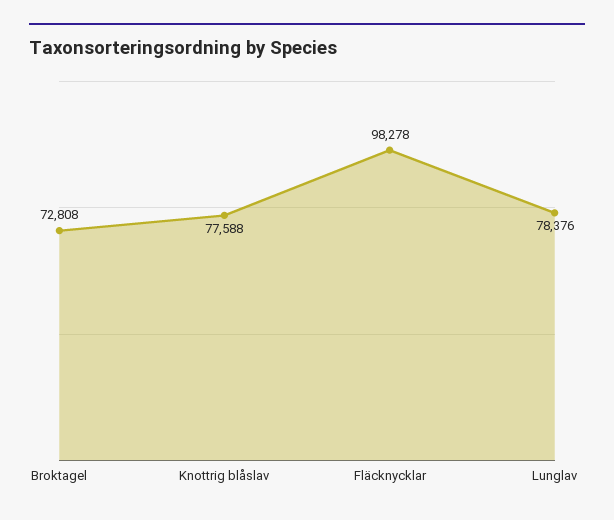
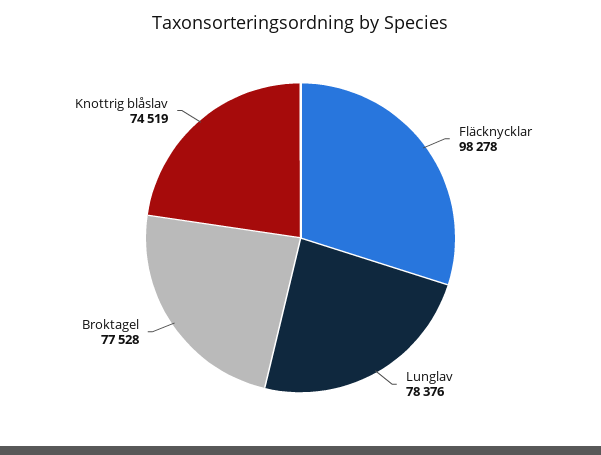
  {
-   "Broktagel": 72808,
+   "Broktagel": 77528,
-   "Knottrig blåslav": 77588,
+   "Knottrig blåslav": 74519,
    "Fläcknycklar": 98278,
    "Lunglav": 78376
  }

